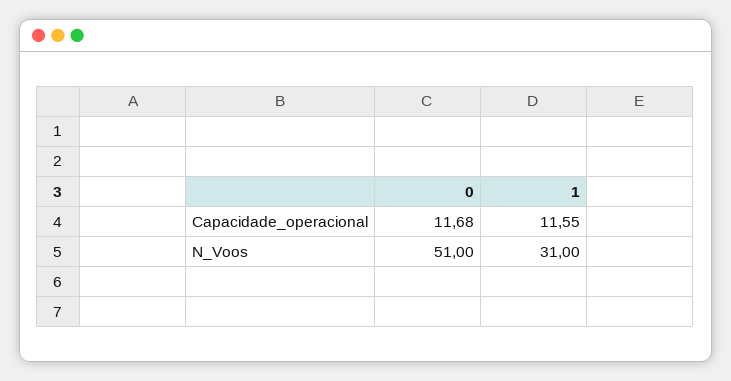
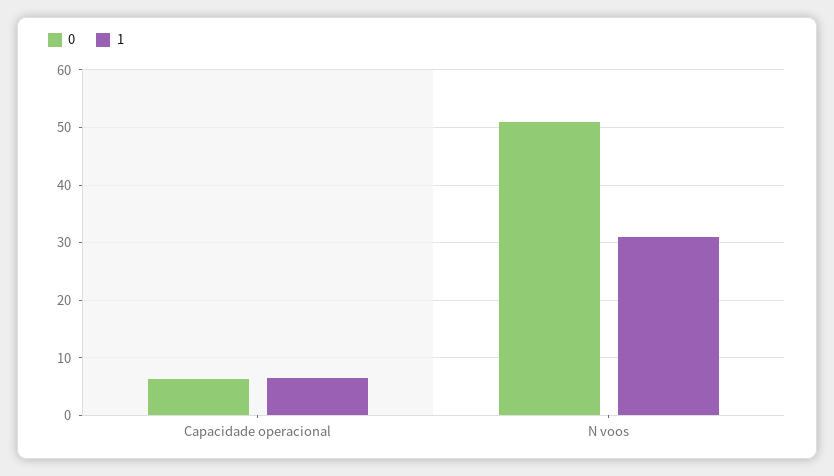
  {
    "0": {
-     "Capacidade_operacional": 11.68,
+     "Capacidade_operacional": 6,
      "N_Voos": 51
    },
    "1": {
-     "Capacidade_operacional": 11.55,
+     "Capacidade_operacional": 6,
      "N_Voos": 31
    }
  }

